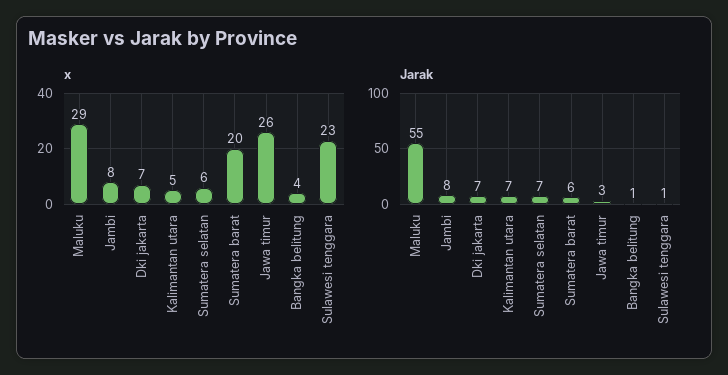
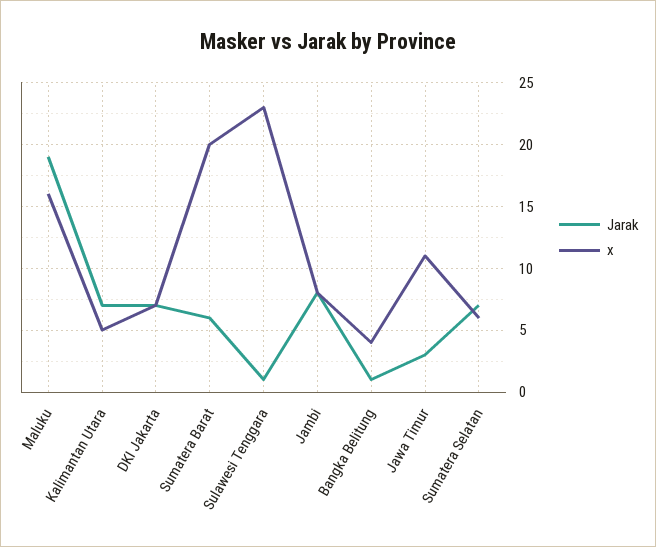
  {
    "x": {
-     "Maluku": 29,
+     "Maluku": 16,
      "Jambi": 8,
      "Dki jakarta": 7,
      "Kalimantan utara": 5,
      "Sumatera selatan": 6,
      "Sumatera barat": 20,
-     "Jawa timur": 26,
+     "Jawa timur": 11,
      "Bangka belitung": 4,
      "Sulawesi tenggara": 23
    },
    "Jarak": {
-     "Maluku": 55,
+     "Maluku": 19,
      "Jambi": 8,
      "Dki jakarta": 7,
      "Kalimantan utara": 7,
      "Sumatera selatan": 7,
      "Sumatera barat": 6,
      "Jawa timur": 3,
      "Bangka belitung": 1,
      "Sulawesi tenggara": 1
    }
  }

